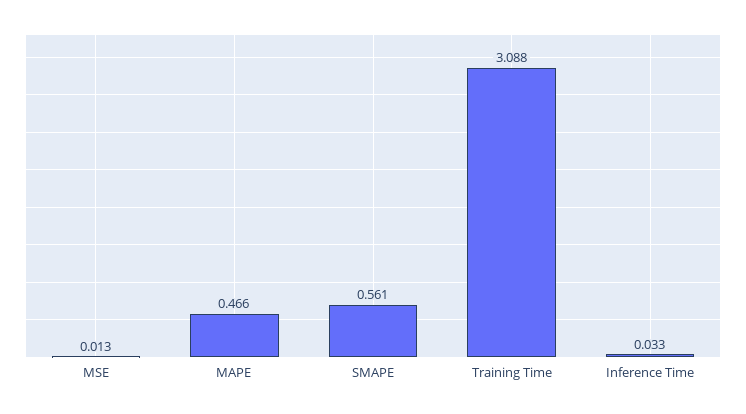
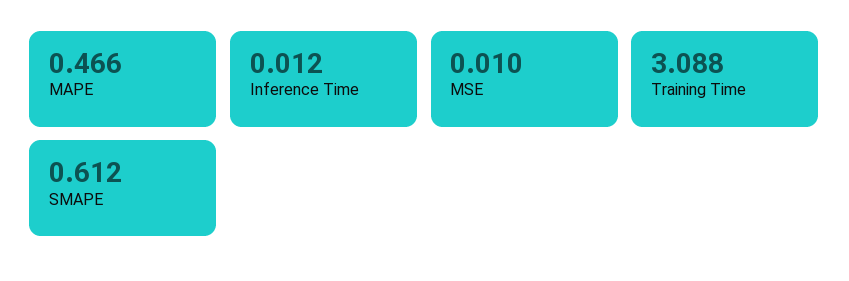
  {
-   "MSE": 0.013,
+   "MSE": 0.01,
    "MAPE": 0.466,
-   "SMAPE": 0.561,
+   "SMAPE": 0.612,
    "Training Time": 3.088,
-   "Inference Time": 0.033
+   "Inference Time": 0.012
  }

